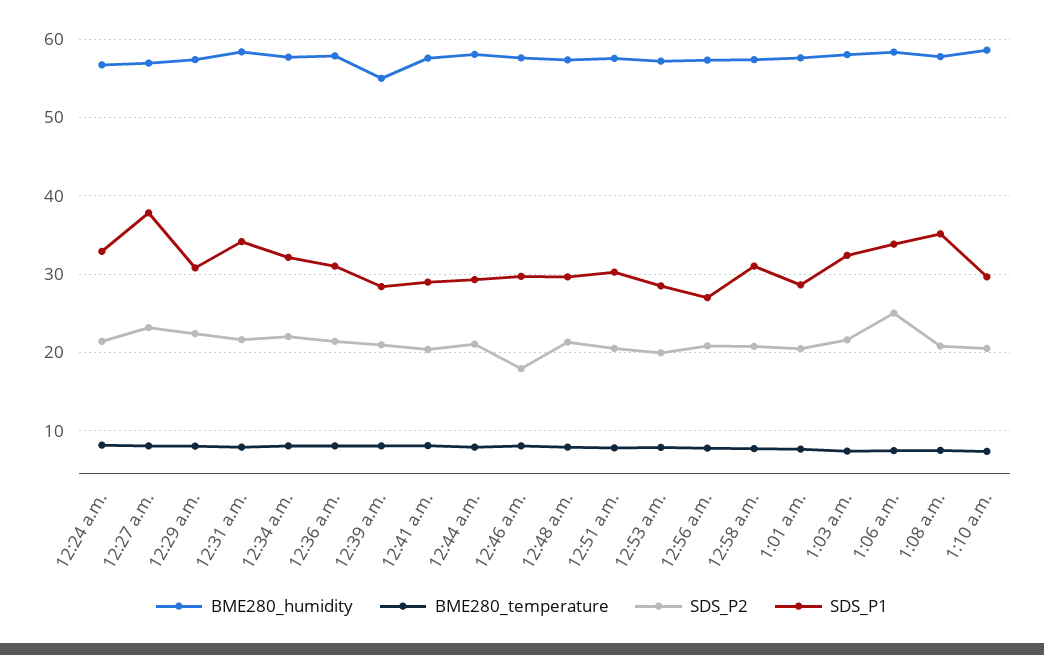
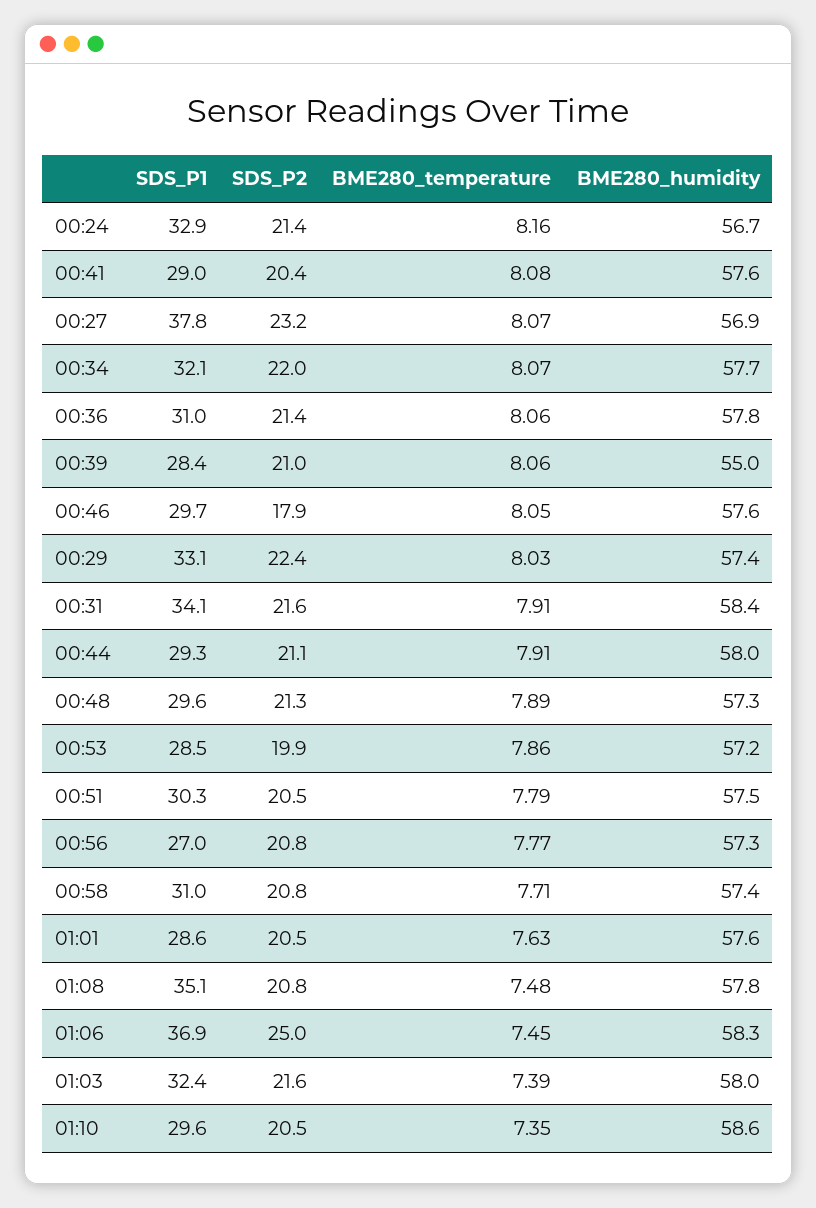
  {
    "BME280_humidity": {
      "12:24 a.m.": 56.7,
      "12:27 a.m.": 56.9,
      "12:29 a.m.": 57.4,
      "12:31 a.m.": 58.4,
      "12:34 a.m.": 57.7,
      "12:36 a.m.": 57.8,
      "12:39 a.m.": 55,
      "12:41 a.m.": 57.6,
      "12:44 a.m.": 58,
      "12:46 a.m.": 57.6,
      "12:48 a.m.": 57.3,
      "12:51 a.m.": 57.5,
      "12:53 a.m.": 57.2,
      "12:56 a.m.": 57.3,
      "12:58 a.m.": 57.4,
      "1:01 a.m.": 57.6,
      "1:03 a.m.": 58,
      "1:06 a.m.": 58.3,
      "1:08 a.m.": 57.8,
      "1:10 a.m.": 58.6
    },
    "BME280_temperature": {
      "12:24 a.m.": 8.16,
      "12:27 a.m.": 8.07,
      "12:29 a.m.": 8.03,
      "12:31 a.m.": 7.91,
      "12:34 a.m.": 8.07,
      "12:36 a.m.": 8.06,
      "12:39 a.m.": 8.06,
      "12:41 a.m.": 8.08,
      "12:44 a.m.": 7.91,
      "12:46 a.m.": 8.05,
      "12:48 a.m.": 7.89,
      "12:51 a.m.": 7.79,
      "12:53 a.m.": 7.86,
      "12:56 a.m.": 7.77,
      "12:58 a.m.": 7.71,
      "1:01 a.m.": 7.63,
      "1:03 a.m.": 7.39,
      "1:06 a.m.": 7.45,
      "1:08 a.m.": 7.48,
      "1:10 a.m.": 7.35
    },
    "SDS_P2": {
      "12:24 a.m.": 21.4,
      "12:27 a.m.": 23.2,
      "12:29 a.m.": 22.4,
      "12:31 a.m.": 21.6,
      "12:34 a.m.": 22,
      "12:36 a.m.": 21.4,
      "12:39 a.m.": 21,
      "12:41 a.m.": 20.4,
      "12:44 a.m.": 21.1,
      "12:46 a.m.": 17.9,
      "12:48 a.m.": 21.3,
      "12:51 a.m.": 20.5,
      "12:53 a.m.": 19.9,
      "12:56 a.m.": 20.8,
      "12:58 a.m.": 20.8,
      "1:01 a.m.": 20.5,
      "1:03 a.m.": 21.6,
      "1:06 a.m.": 25,
      "1:08 a.m.": 20.8,
      "1:10 a.m.": 20.5
    },
    "SDS_P1": {
      "12:24 a.m.": 32.9,
      "12:27 a.m.": 37.8,
-     "12:29 a.m.": 31,
+     "12:29 a.m.": 33.1,
      "12:31 a.m.": 34.1,
      "12:34 a.m.": 32.1,
      "12:36 a.m.": 31,
      "12:39 a.m.": 28.4,
      "12:41 a.m.": 29,
      "12:44 a.m.": 29.3,
      "12:46 a.m.": 29.7,
      "12:48 a.m.": 29.6,
      "12:51 a.m.": 30.3,
      "12:53 a.m.": 28.5,
      "12:56 a.m.": 27,
      "12:58 a.m.": 31,
      "1:01 a.m.": 28.6,
      "1:03 a.m.": 32.4,
-     "1:06 a.m.": 34,
+     "1:06 a.m.": 36.9,
      "1:08 a.m.": 35.1,
      "1:10 a.m.": 29.6
    }
  }

